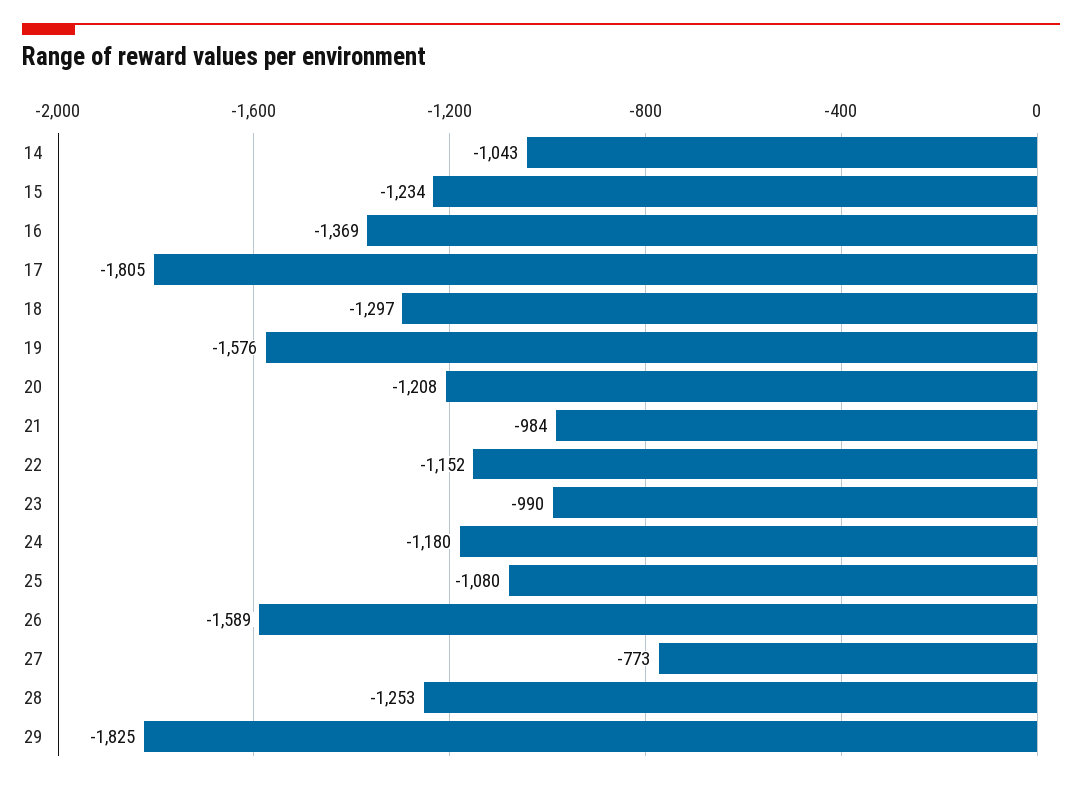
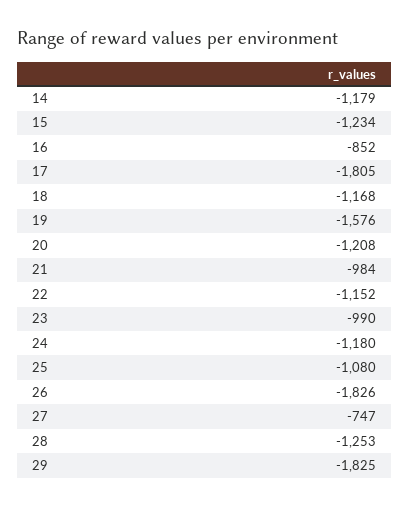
  {
-   "14": -1043,
+   "14": -1179,
    "15": -1234,
-   "16": -1369,
+   "16": -852,
    "17": -1805,
-   "18": -1297,
+   "18": -1168,
    "19": -1576,
    "20": -1208,
    "21": -984,
    "22": -1152,
    "23": -990,
    "24": -1180,
    "25": -1080,
-   "26": -1589,
+   "26": -1826,
-   "27": -773,
+   "27": -747,
    "28": -1253,
    "29": -1825
  }

